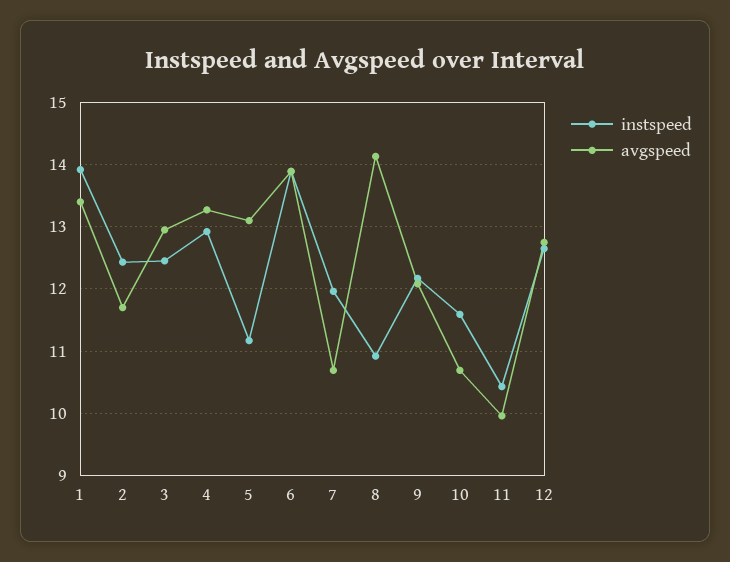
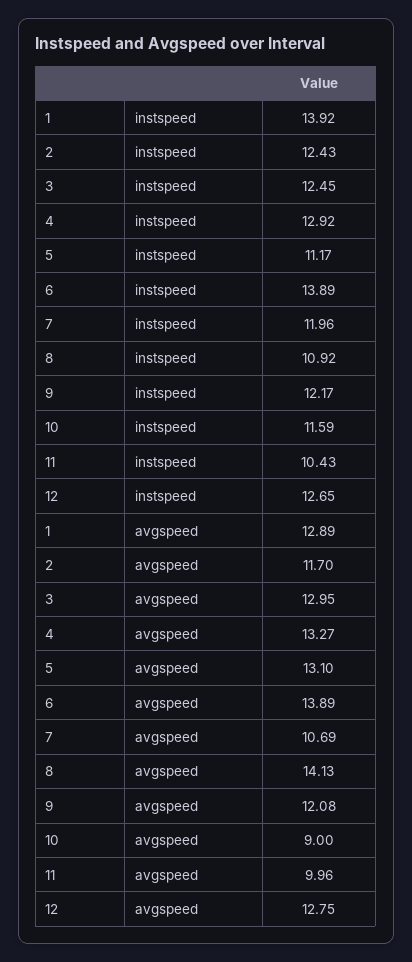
  {
    "instspeed": {
      "1": 13.92,
      "2": 12.43,
      "3": 12.45,
      "4": 12.92,
      "5": 11.17,
      "6": 13.89,
      "7": 11.96,
      "8": 10.92,
      "9": 12.17,
      "10": 11.59,
      "11": 10.43,
      "12": 12.65
    },
    "avgspeed": {
-     "1": 13.4,
+     "1": 12.89,
      "2": 11.7,
      "3": 12.95,
      "4": 13.27,
      "5": 13.1,
      "6": 13.89,
      "7": 10.69,
      "8": 14.13,
      "9": 12.08,
-     "10": 10.7,
+     "10": 9,
      "11": 9.96,
      "12": 12.75
    }
  }

